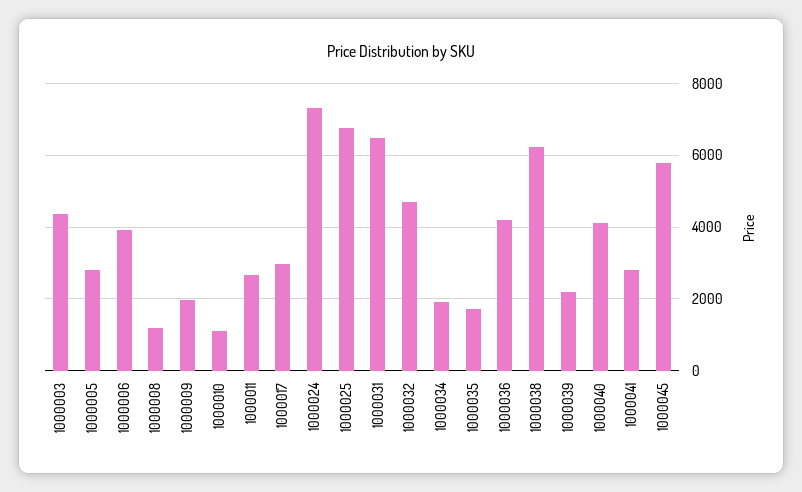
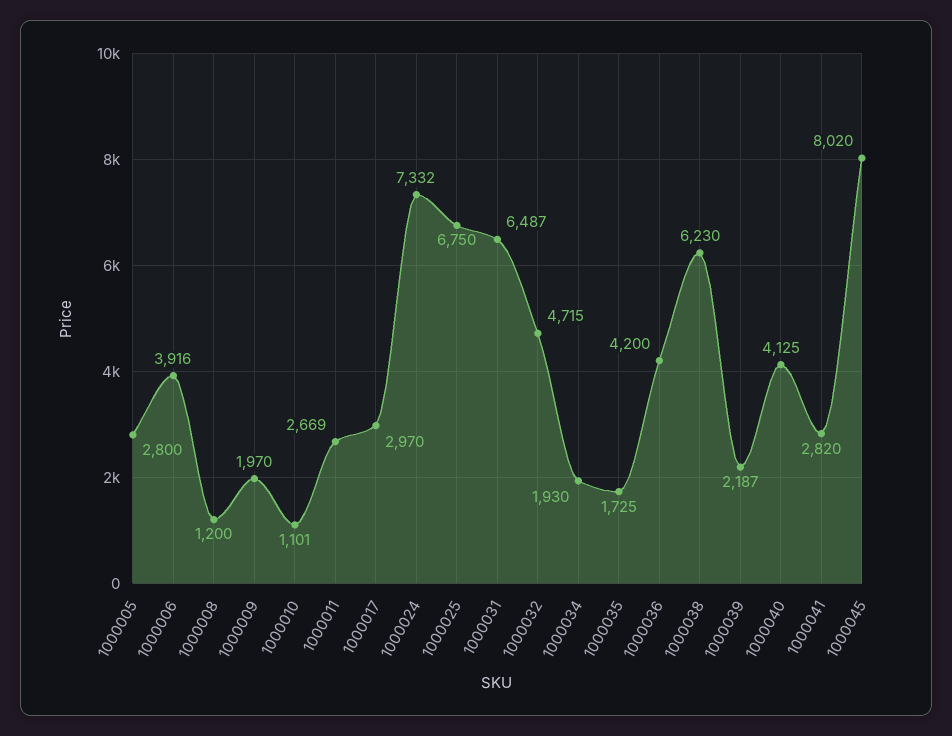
  {
-   "1000003": 4400,
    "1000005": 2800,
    "1000006": 3916,
    "1000008": 1200,
    "1000009": 1970,
    "1000010": 1101,
    "1000011": 2669,
    "1000017": 2970,
    "1000024": 7332,
    "1000025": 6750,
    "1000031": 6487,
    "1000032": 4715,
    "1000034": 1930,
    "1000035": 1725,
    "1000036": 4200,
    "1000038": 6230,
    "1000039": 2187,
    "1000040": 4125,
    "1000041": 2820,
-   "1000045": 5800
+   "1000045": 8020
  }

